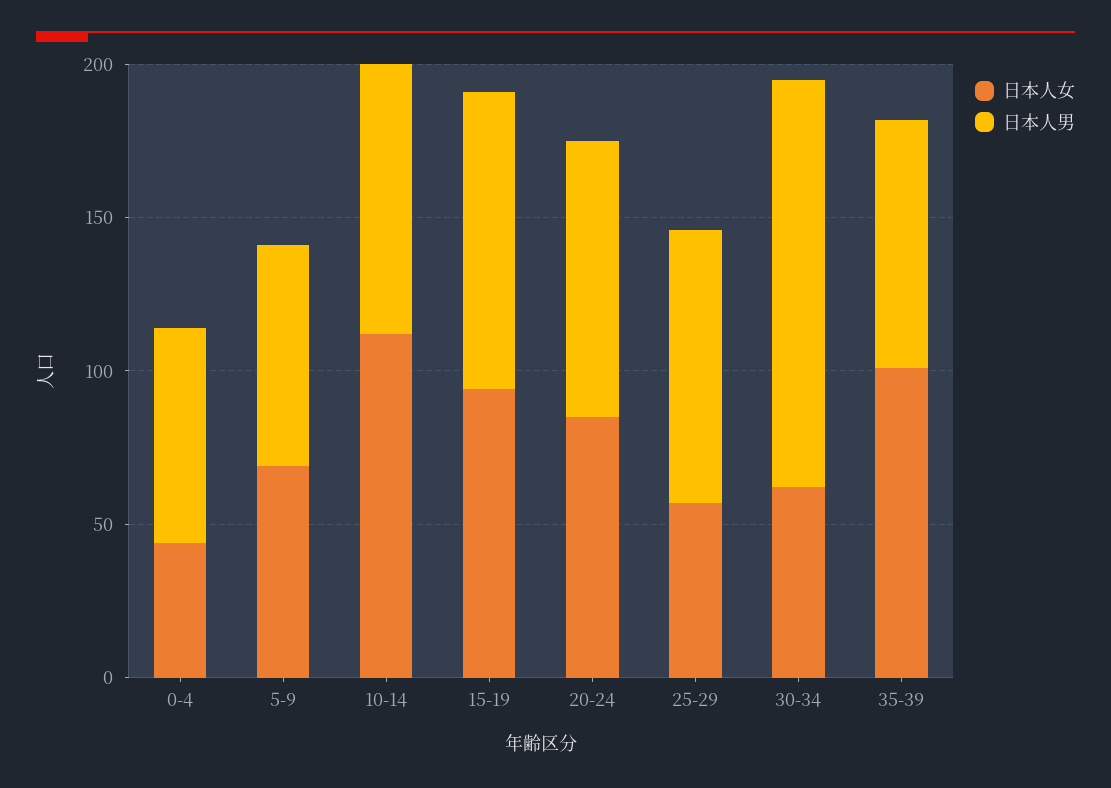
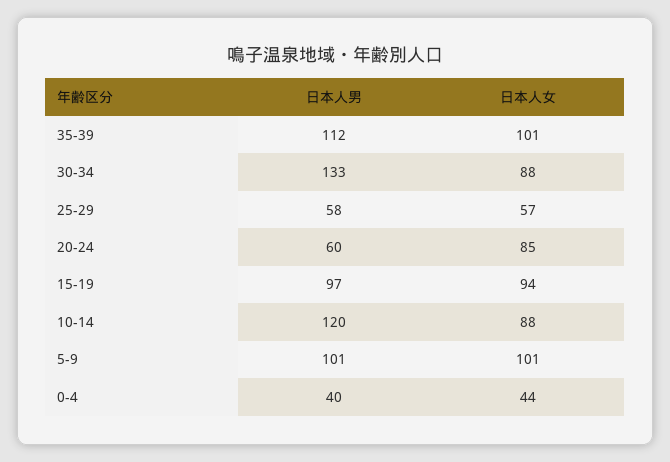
  {
    "日本人女": {
      "0-4": 44,
-     "5-9": 70,
+     "5-9": 101,
-     "10-14": 110,
+     "10-14": 88,
      "15-19": 94,
      "20-24": 85,
      "25-29": 57,
-     "30-34": 60,
+     "30-34": 88,
      "35-39": 101
    },
    "日本人男": {
-     "0-4": 70,
+     "0-4": 40,
-     "5-9": 70,
+     "5-9": 101,
-     "10-14": 90,
+     "10-14": 120,
      "15-19": 97,
-     "20-24": 90,
+     "20-24": 60,
-     "25-29": 90,
+     "25-29": 58,
      "30-34": 133,
-     "35-39": 80
+     "35-39": 112
    }
  }

